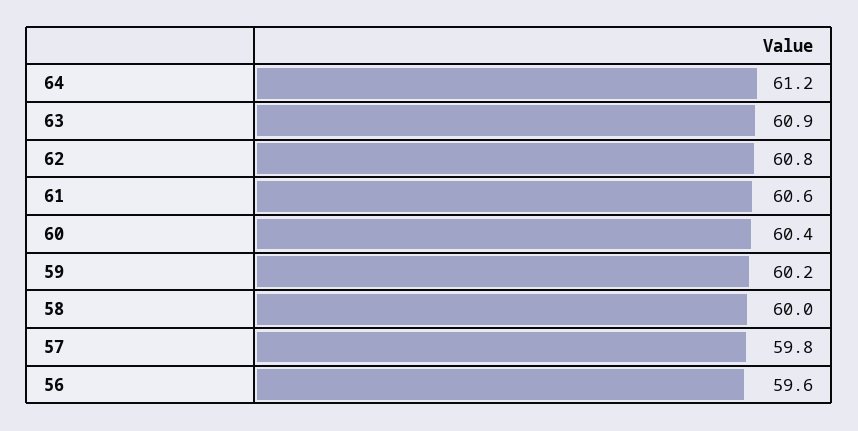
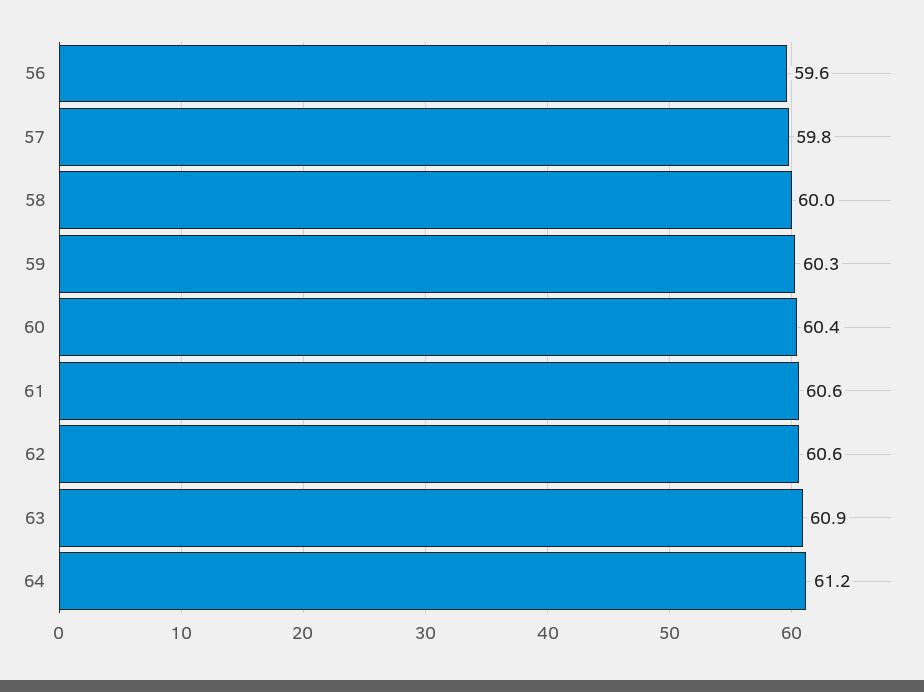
  {
    "64": 61.2,
    "63": 60.9,
-   "62": 60.8,
+   "62": 60.6,
    "61": 60.6,
    "60": 60.4,
-   "59": 60.2,
+   "59": 60.3,
    "58": 60,
    "57": 59.8,
    "56": 59.6
  }

